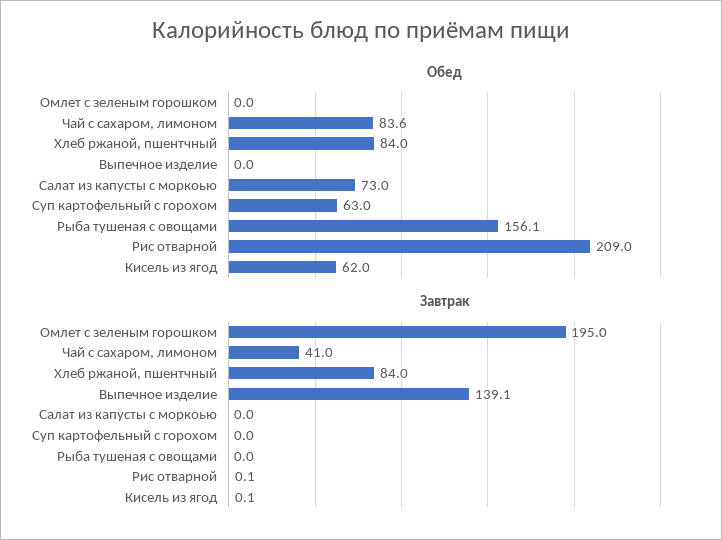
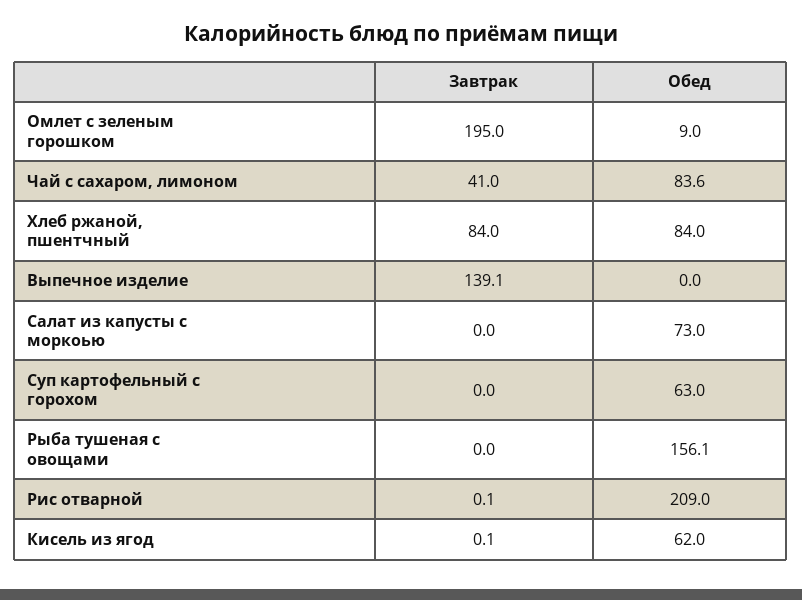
  {
    "Обед": {
-     "Омлет с зеленым горошком": 0,
+     "Омлет с зеленым горошком": 9,
      "Чай с сахаром, лимоном": 83.6,
      "Хлеб ржаной, пшентчный": 84,
      "Выпечное изделие": 0,
      "Салат из капусты с моркоью": 73,
      "Суп картофельный с горохом": 63,
      "Рыба тушеная с овощами": 156.1,
      "Рис отварной": 209,
      "Кисель из ягод": 62
    },
    "Завтрак": {
      "Омлет с зеленым горошком": 195,
      "Чай с сахаром, лимоном": 41,
      "Хлеб ржаной, пшентчный": 84,
      "Выпечное изделие": 139.1,
      "Салат из капусты с моркоью": 0,
      "Суп картофельный с горохом": 0,
      "Рыба тушеная с овощами": 0,
      "Рис отварной": 0.1,
      "Кисель из ягод": 0.1
    }
  }

